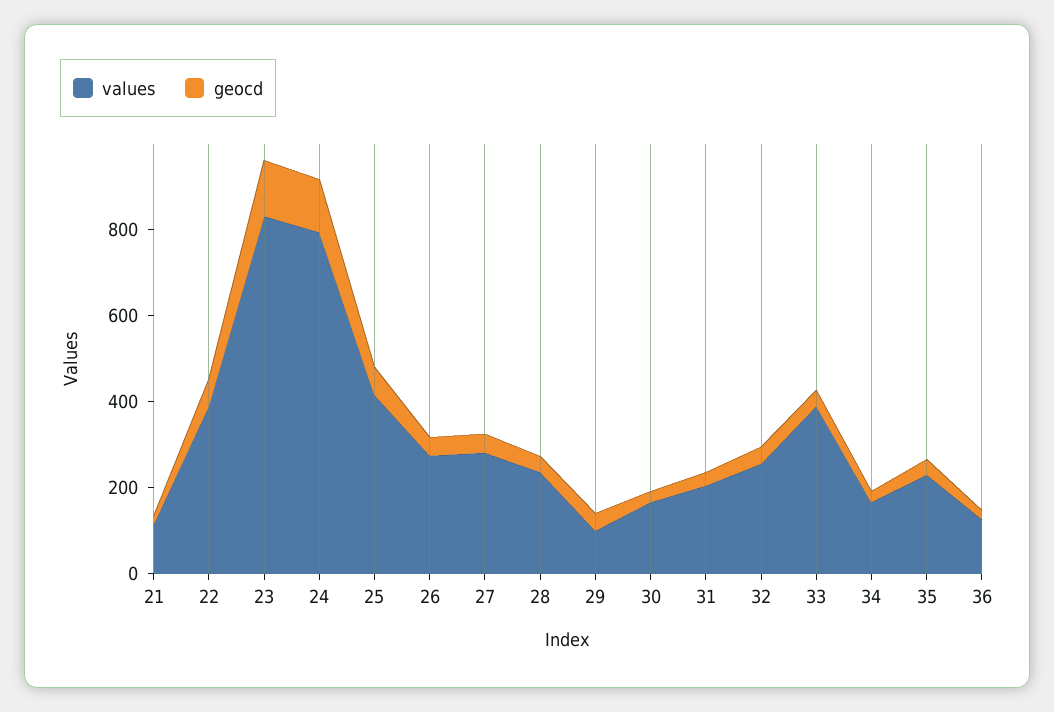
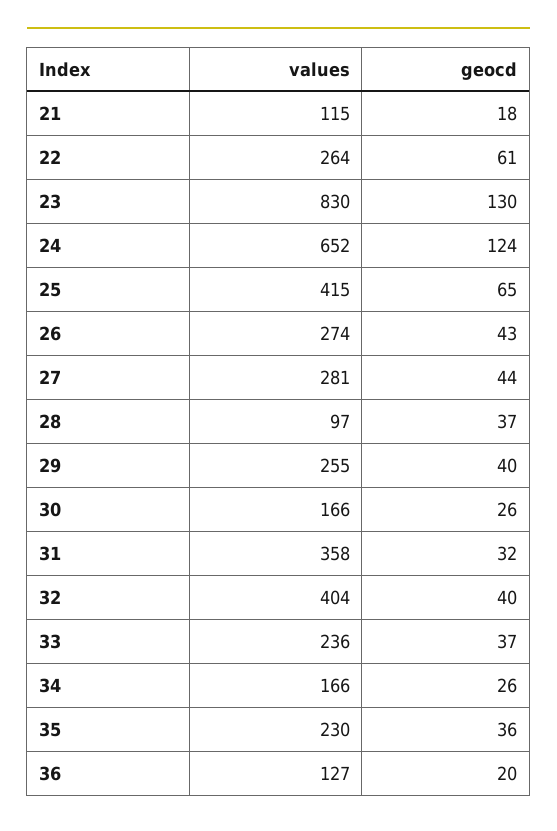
  {
    "values": {
      "21": 115,
-     "22": 400,
+     "22": 264,
      "23": 830,
-     "24": 800,
+     "24": 652,
      "25": 415,
      "26": 274,
      "27": 281,
-     "28": 250,
+     "28": 97,
-     "29": 100,
+     "29": 255,
      "30": 166,
-     "31": 200,
+     "31": 358,
-     "32": 250,
+     "32": 404,
-     "33": 400,
+     "33": 236,
      "34": 166,
      "35": 230,
      "36": 127
    },
    "geocd": {
      "21": 18,
      "22": 61,
      "23": 130,
      "24": 124,
      "25": 65,
      "26": 43,
      "27": 44,
      "28": 37,
      "29": 40,
      "30": 26,
      "31": 32,
      "32": 40,
      "33": 37,
      "34": 26,
      "35": 36,
      "36": 20
    }
  }

